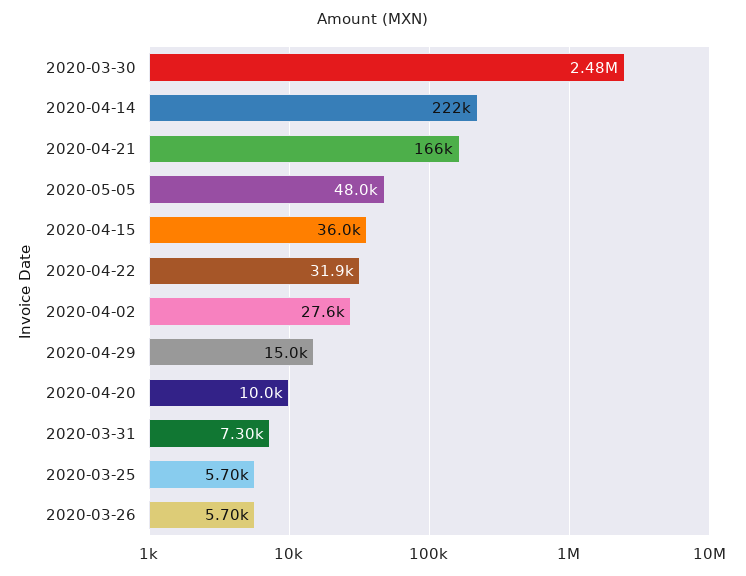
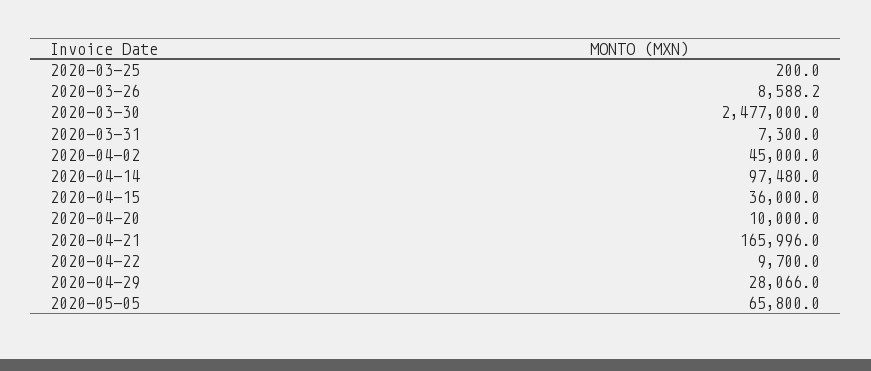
  {
    "2020-03-30": 2477000,
-   "2020-04-14": 222000,
+   "2020-04-14": 97480,
    "2020-04-21": 165996,
-   "2020-05-05": 48000,
+   "2020-05-05": 65800,
    "2020-04-15": 36000,
-   "2020-04-22": 31900,
+   "2020-04-22": 9700,
-   "2020-04-02": 27600,
+   "2020-04-02": 45000,
-   "2020-04-29": 15000,
+   "2020-04-29": 28066,
    "2020-04-20": 10000,
    "2020-03-31": 7300,
-   "2020-03-25": 5700,
+   "2020-03-25": 200,
-   "2020-03-26": 5700
+   "2020-03-26": 8588.2
  }

